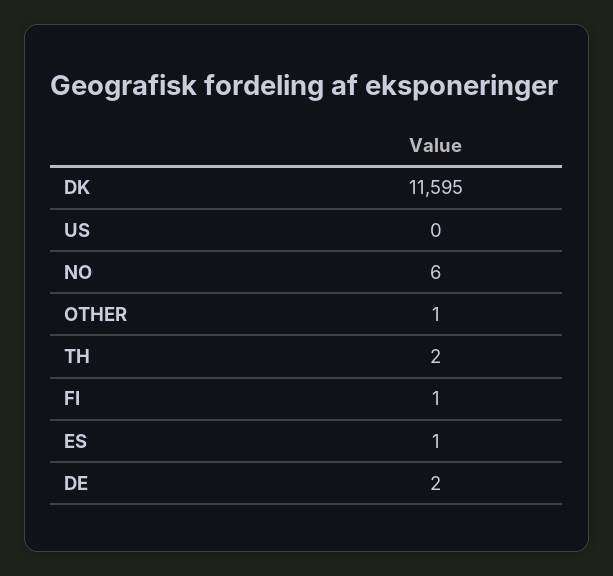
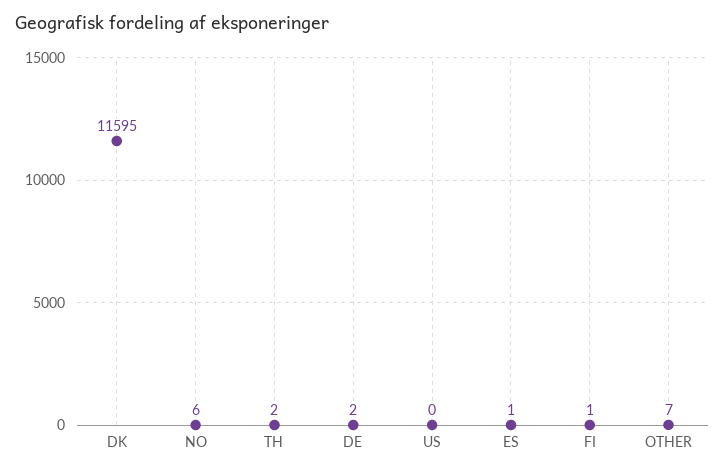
  {
    "DK": 11595,
    "US": 0,
    "NO": 6,
-   "OTHER": 1,
+   "OTHER": 7,
    "TH": 2,
    "FI": 1,
    "ES": 1,
    "DE": 2
  }

